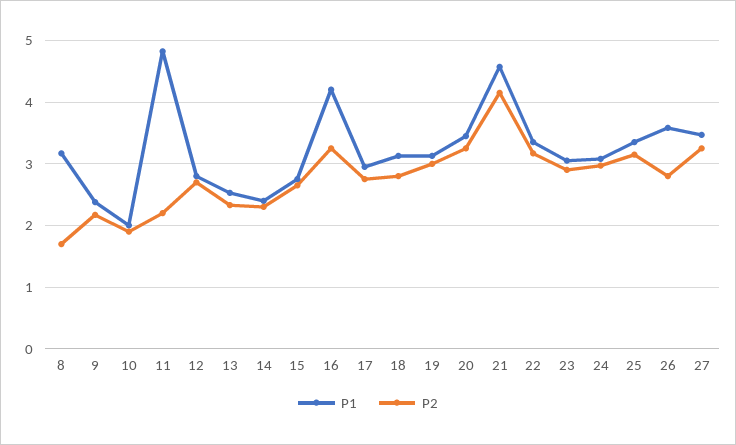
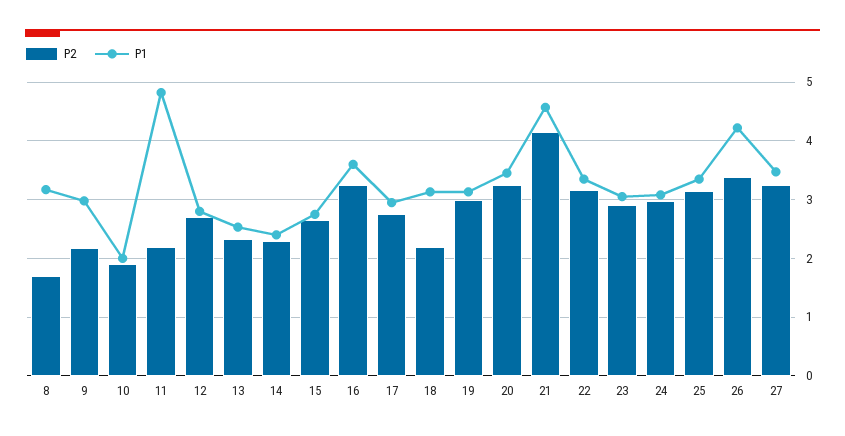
  {
    "P1": {
      "8": 3.2,
-     "9": 2.4,
+     "9": 3,
      "10": 2,
      "11": 4.8,
      "12": 2.8,
      "13": 2.5,
      "14": 2.4,
      "15": 2.8,
-     "16": 4.2,
+     "16": 3.6,
      "17": 3,
      "18": 3.1,
      "19": 3.1,
      "20": 3.5,
      "21": 4.6,
      "22": 3.4,
      "23": 3.1,
      "24": 3.1,
      "25": 3.4,
-     "26": 3.6,
+     "26": 4.2,
      "27": 3.5
    },
    "P2": {
      "8": 1.7,
      "9": 2.2,
      "10": 1.9,
      "11": 2.2,
      "12": 2.7,
      "13": 2.3,
      "14": 2.3,
      "15": 2.7,
      "16": 3.3,
      "17": 2.8,
-     "18": 2.8,
+     "18": 2.2,
      "19": 3,
      "20": 3.3,
      "21": 4.2,
      "22": 3.2,
      "23": 2.9,
      "24": 3,
      "25": 3.2,
-     "26": 2.8,
+     "26": 3.4,
      "27": 3.3
    }
  }

